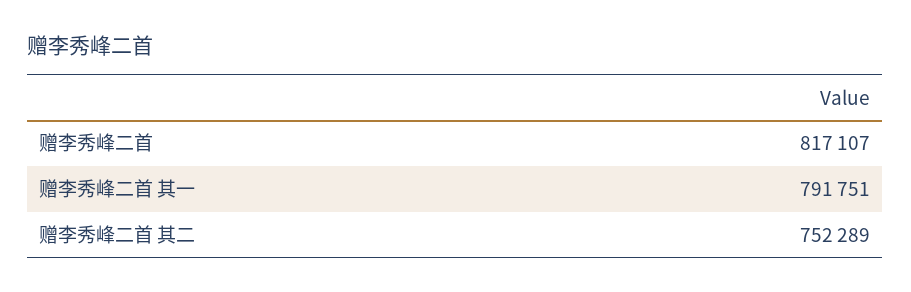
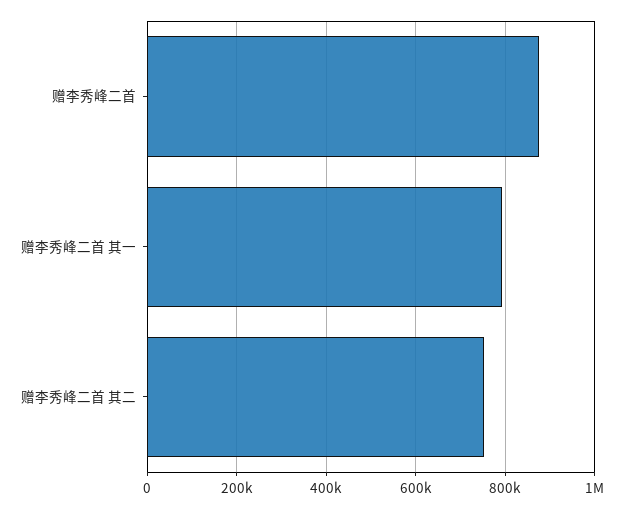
  {
-   "赠李秀峰二首": 817107,
+   "赠李秀峰二首": 880000,
    "赠李秀峰二首 其一": 791751,
    "赠李秀峰二首 其二": 752289
  }

